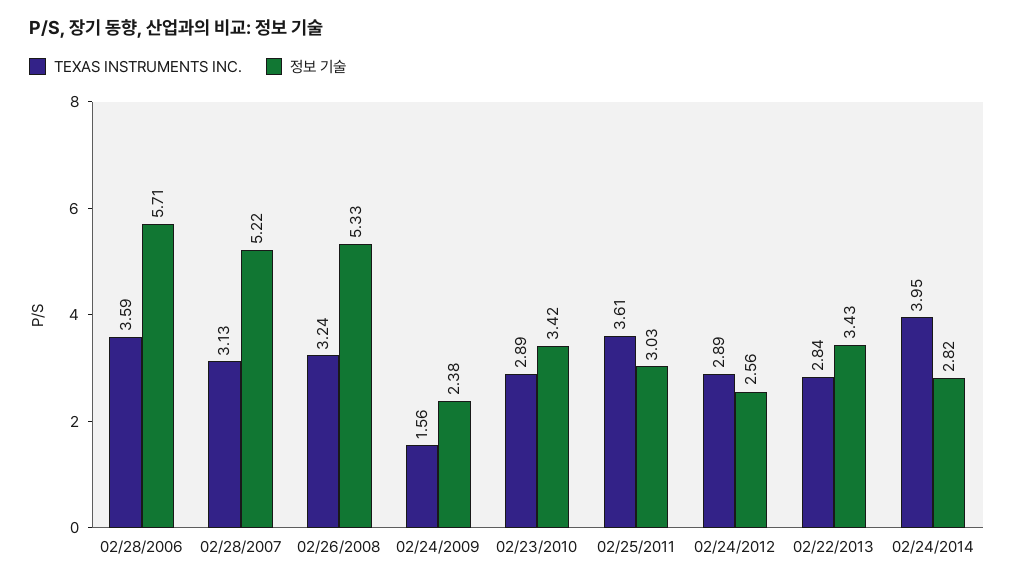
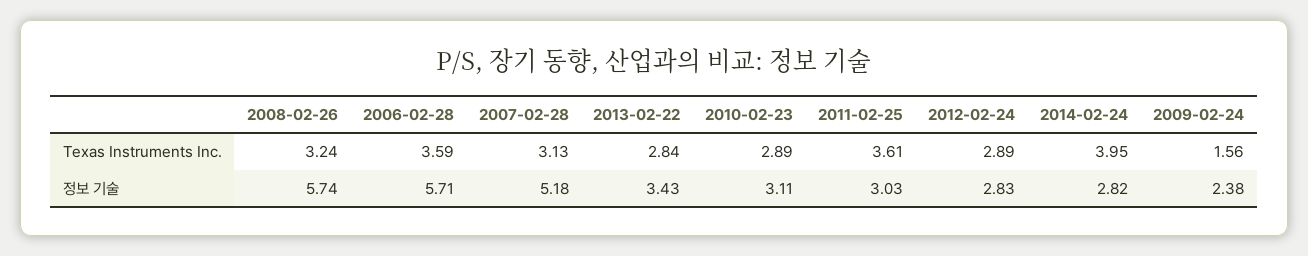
  {
    "TEXAS INSTRUMENTS INC.": {
      "02/28/2006": 3.59,
      "02/28/2007": 3.13,
      "02/26/2008": 3.24,
      "02/24/2009": 1.56,
      "02/23/2010": 2.89,
      "02/25/2011": 3.61,
      "02/24/2012": 2.89,
      "02/22/2013": 2.84,
      "02/24/2014": 3.95
    },
    "정보 기술": {
      "02/28/2006": 5.71,
-     "02/28/2007": 5.22,
+     "02/28/2007": 5.18,
-     "02/26/2008": 5.33,
+     "02/26/2008": 5.74,
      "02/24/2009": 2.38,
-     "02/23/2010": 3.42,
+     "02/23/2010": 3.11,
      "02/25/2011": 3.03,
-     "02/24/2012": 2.56,
+     "02/24/2012": 2.83,
      "02/22/2013": 3.43,
      "02/24/2014": 2.82
    }
  }

